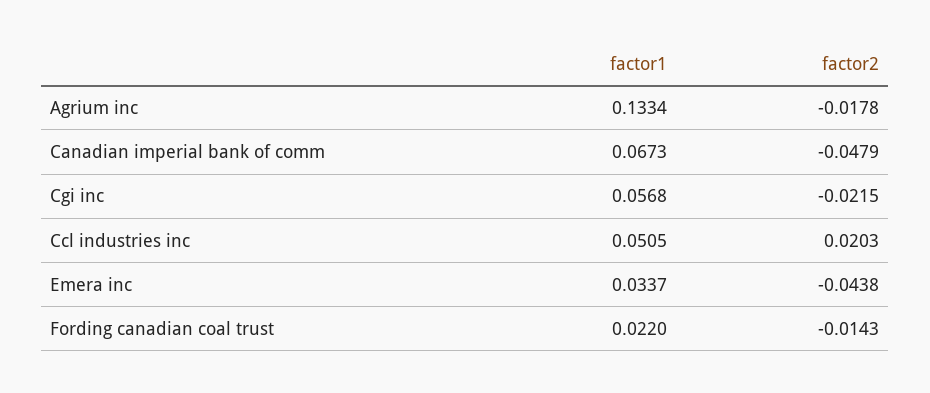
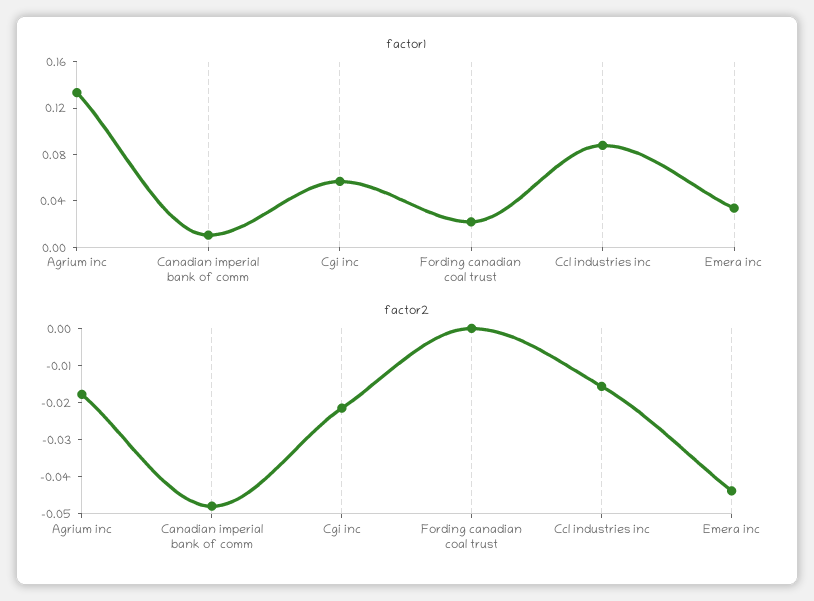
  {
    "factor1": {
      "Agrium inc": 0.1334,
-     "Canadian imperial bank of comm": 0.0673,
+     "Canadian imperial bank of comm": 0.01,
      "Cgi inc": 0.0568,
-     "Ccl industries inc": 0.0505,
+     "Ccl industries inc": 0.09,
      "Emera inc": 0.0337,
      "Fording canadian coal trust": 0.022
    },
    "factor2": {
      "Agrium inc": -0.0178,
      "Canadian imperial bank of comm": -0.0479,
      "Cgi inc": -0.0215,
-     "Ccl industries inc": 0.0203,
+     "Ccl industries inc": -0.015,
      "Emera inc": -0.0438,
-     "Fording canadian coal trust": -0.0143
+     "Fording canadian coal trust": 0
    }
  }

